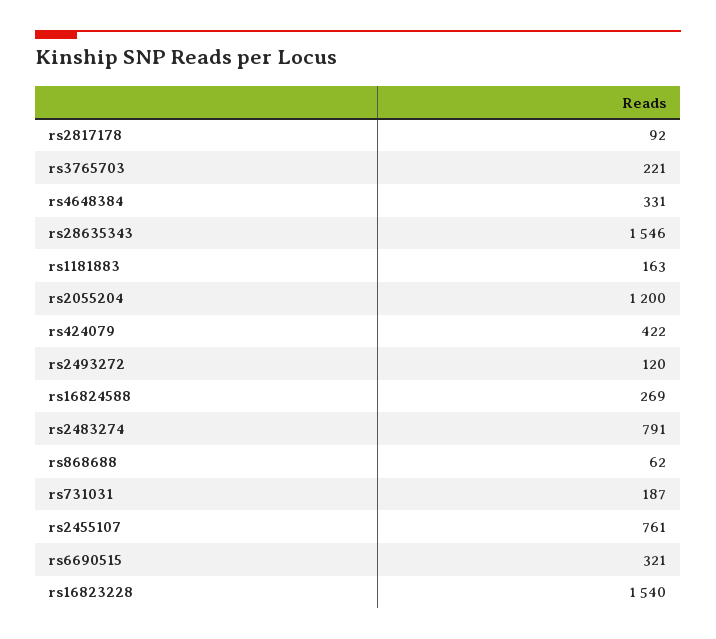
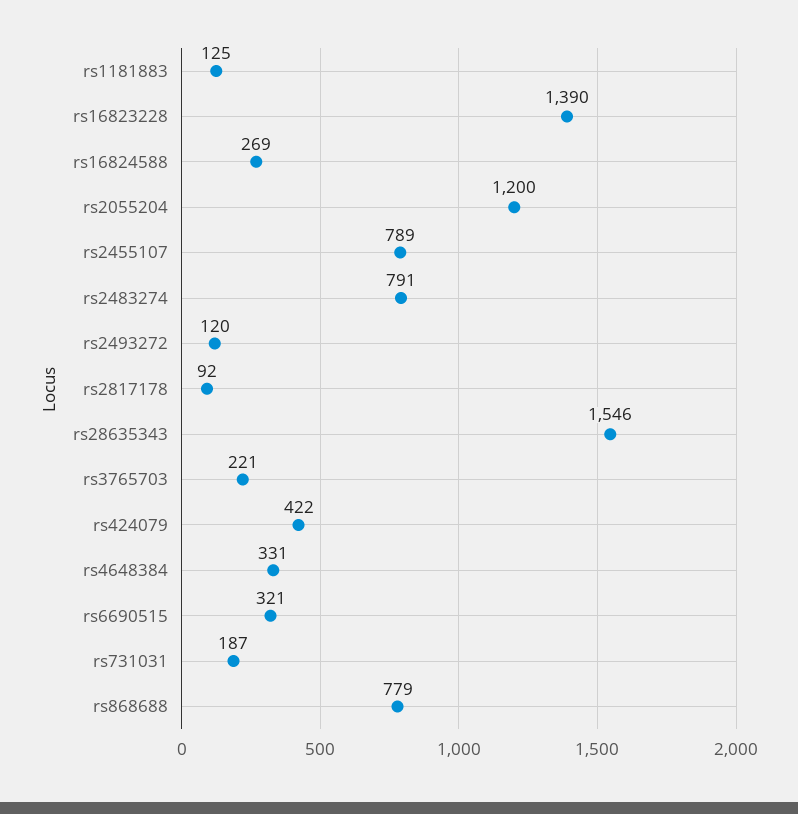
  {
    "rs2817178": 92,
    "rs3765703": 221,
    "rs4648384": 331,
    "rs28635343": 1546,
-   "rs1181883": 163,
+   "rs1181883": 125,
    "rs2055204": 1200,
    "rs424079": 422,
    "rs2493272": 120,
    "rs16824588": 269,
    "rs2483274": 791,
-   "rs868688": 62,
+   "rs868688": 779,
    "rs731031": 187,
-   "rs2455107": 761,
+   "rs2455107": 789,
    "rs6690515": 321,
-   "rs16823228": 1540
+   "rs16823228": 1390
  }

